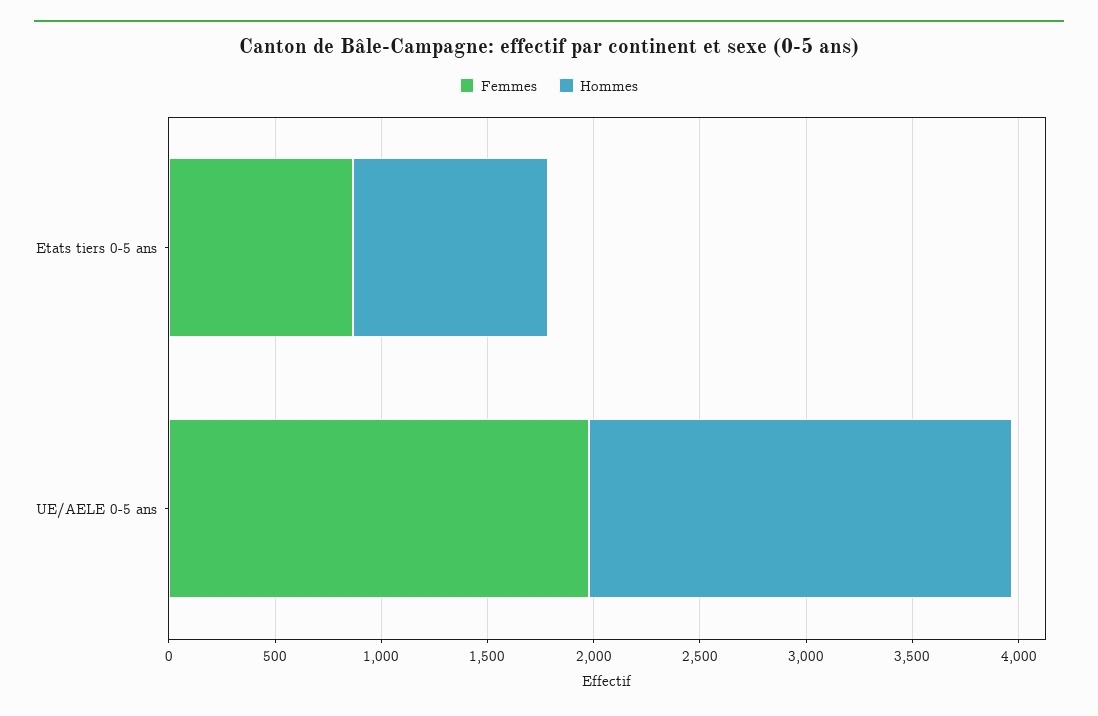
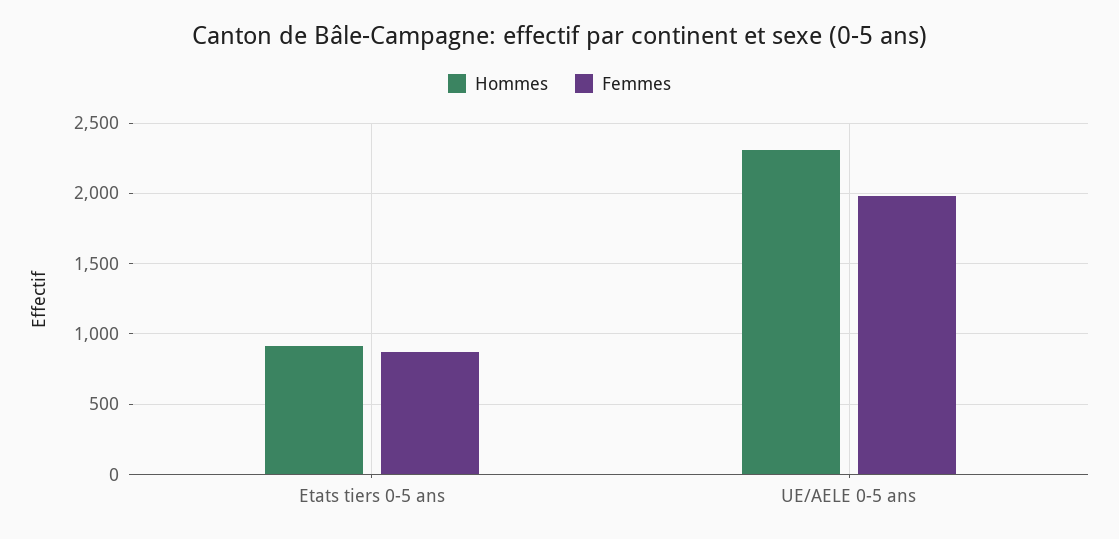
  {
    "Femmes": {
      "Etats tiers 0-5 ans": 850,
      "UE/AELE 0-5 ans": 2000
    },
    "Hommes": {
      "Etats tiers 0-5 ans": 900,
-     "UE/AELE 0-5 ans": 2000
+     "UE/AELE 0-5 ans": 2300
    }
  }

